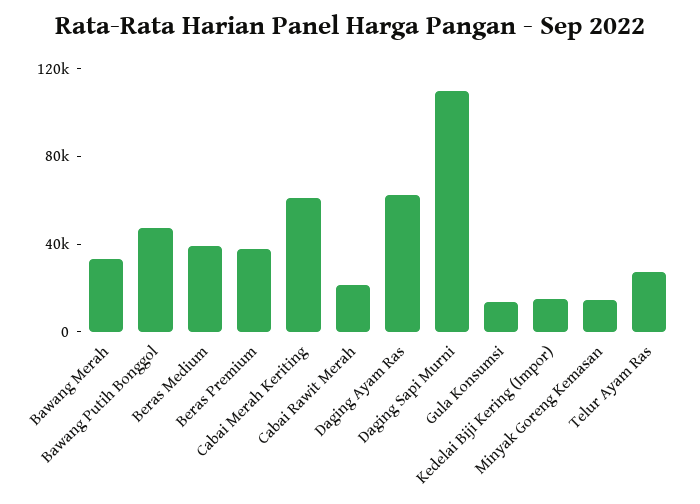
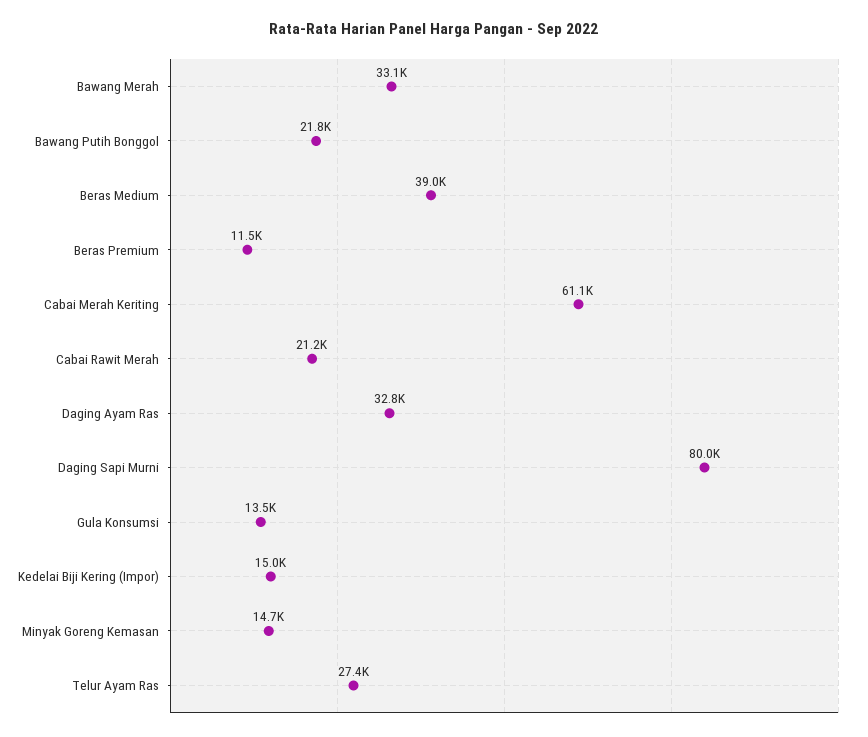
  {
    "Bawang Merah": 33100,
-   "Bawang Putih Bonggol": 50000,
+   "Bawang Putih Bonggol": 21800,
    "Beras Medium": 39000,
-   "Beras Premium": 40000,
+   "Beras Premium": 11500,
    "Cabai Merah Keriting": 61100,
    "Cabai Rawit Merah": 21200,
-   "Daging Ayam Ras": 60000,
+   "Daging Ayam Ras": 32800,
-   "Daging Sapi Murni": 110000,
+   "Daging Sapi Murni": 80000,
    "Gula Konsumsi": 13500,
    "Kedelai Biji Kering (Impor)": 15000,
    "Minyak Goreng Kemasan": 14700,
    "Telur Ayam Ras": 27400
  }

